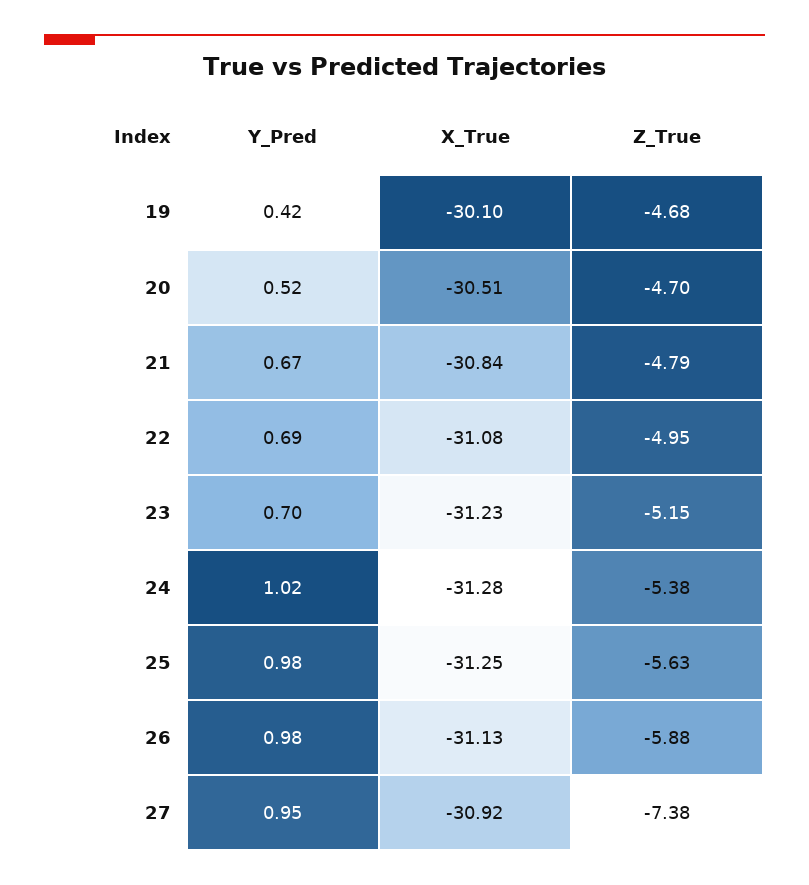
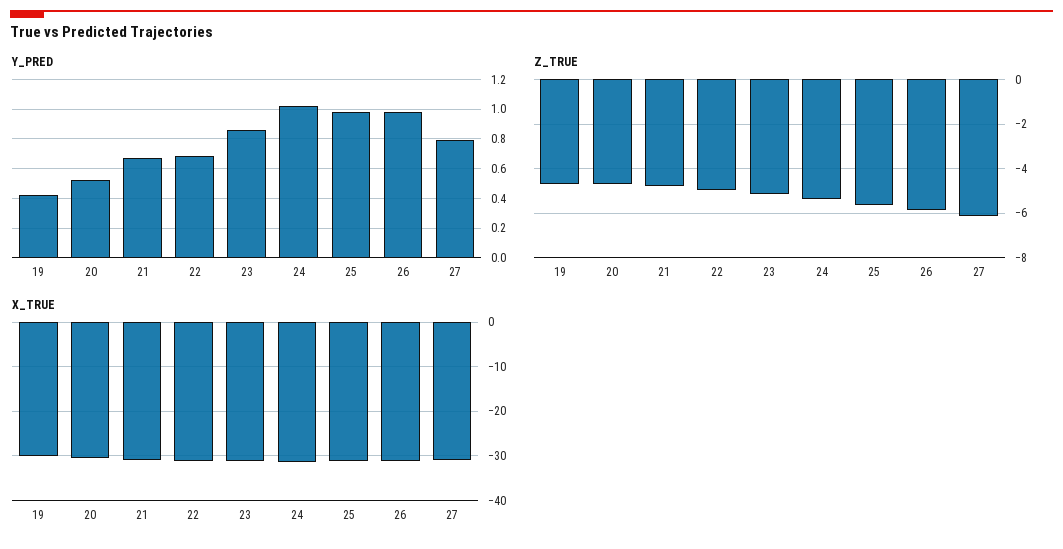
  {
    "Y_Pred": {
      "19": 0.42,
      "20": 0.52,
      "21": 0.67,
      "22": 0.69,
-     "23": 0.7,
+     "23": 0.85,
      "24": 1.02,
      "25": 0.98,
      "26": 0.98,
-     "27": 0.95
+     "27": 0.8
    },
    "X_True": {
      "19": -30.1,
      "20": -30.51,
      "21": -30.84,
      "22": -31.08,
      "23": -31.23,
      "24": -31.28,
      "25": -31.25,
      "26": -31.13,
      "27": -30.92
    },
    "Z_True": {
      "19": -4.68,
      "20": -4.7,
      "21": -4.79,
      "22": -4.95,
      "23": -5.15,
      "24": -5.38,
      "25": -5.63,
      "26": -5.88,
-     "27": -7.38
+     "27": -6
    }
  }

